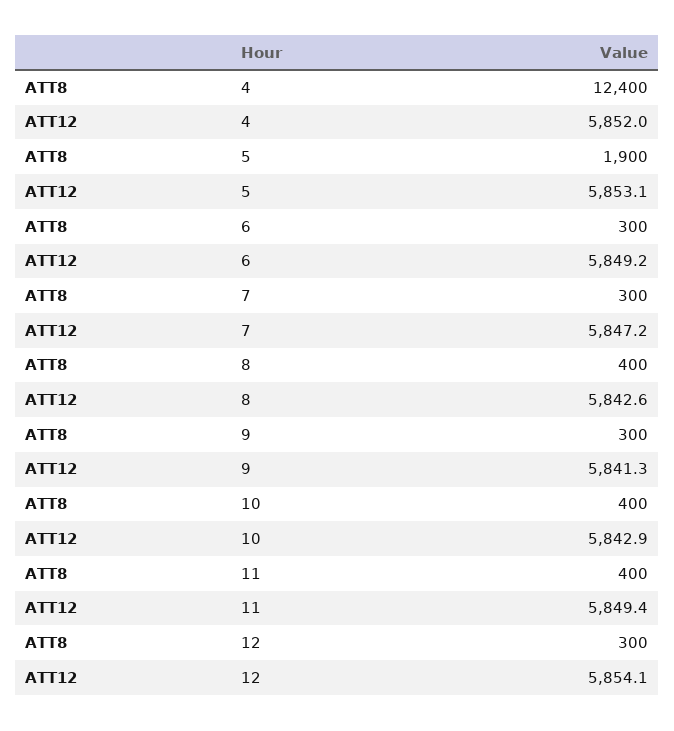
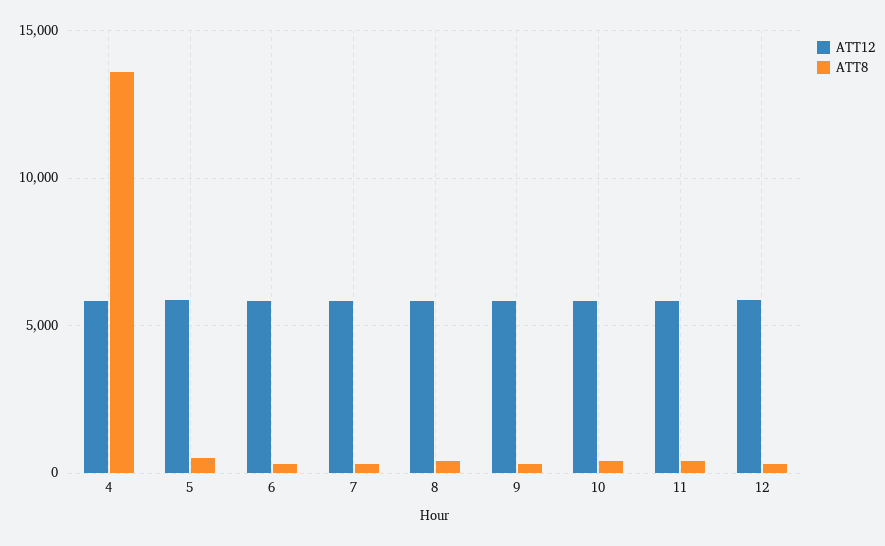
  {
    "ATT8": {
-     "4": 12400,
+     "4": 13500,
-     "5": 1900,
+     "5": 500,
      "6": 300,
      "7": 300,
      "8": 400,
      "9": 300,
      "10": 400,
      "11": 400,
      "12": 300
    },
    "ATT12": {
      "4": 5852,
      "5": 5853.1,
      "6": 5849.2,
      "7": 5847.2,
      "8": 5842.6,
      "9": 5841.3,
      "10": 5842.9,
      "11": 5849.4,
      "12": 5854.1
    }
  }

